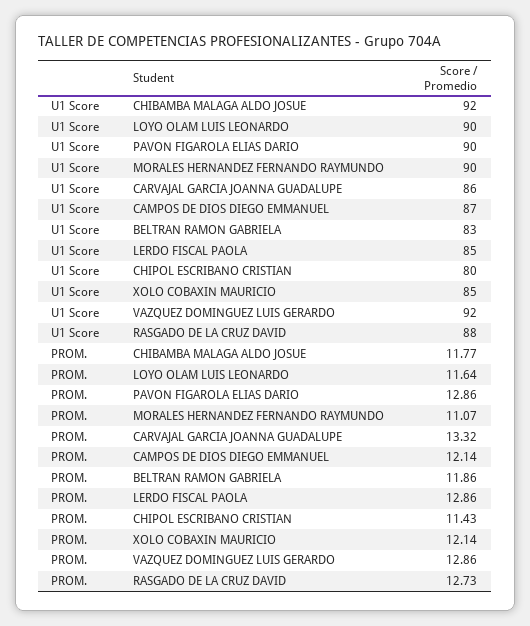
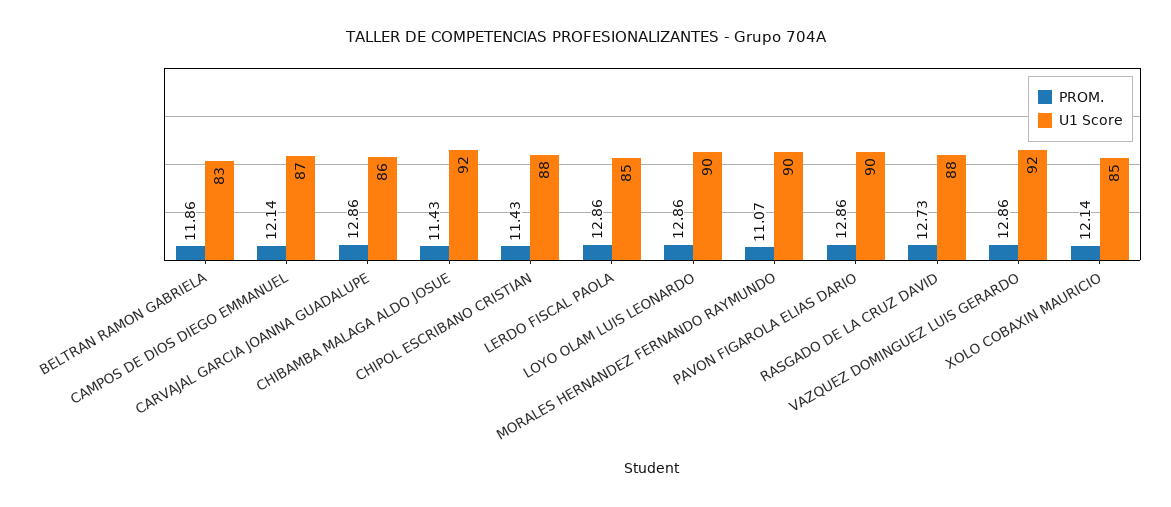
  {
    "U1 Score": {
      "CHIBAMBA MALAGA ALDO JOSUE": 92,
      "LOYO OLAM LUIS LEONARDO": 90,
      "PAVON FIGAROLA ELIAS DARIO": 90,
      "MORALES HERNANDEZ FERNANDO RAYMUNDO": 90,
      "CARVAJAL GARCIA JOANNA GUADALUPE": 86,
      "CAMPOS DE DIOS DIEGO EMMANUEL": 87,
      "BELTRAN RAMON GABRIELA": 83,
      "LERDO FISCAL PAOLA": 85,
-     "CHIPOL ESCRIBANO CRISTIAN": 80,
+     "CHIPOL ESCRIBANO CRISTIAN": 88,
      "XOLO COBAXIN MAURICIO": 85,
      "VAZQUEZ DOMINGUEZ LUIS GERARDO": 92,
      "RASGADO DE LA CRUZ DAVID": 88
    },
    "PROM.": {
-     "CHIBAMBA MALAGA ALDO JOSUE": 11.77,
+     "CHIBAMBA MALAGA ALDO JOSUE": 11.43,
-     "LOYO OLAM LUIS LEONARDO": 11.64,
+     "LOYO OLAM LUIS LEONARDO": 12.86,
      "PAVON FIGAROLA ELIAS DARIO": 12.86,
      "MORALES HERNANDEZ FERNANDO RAYMUNDO": 11.07,
-     "CARVAJAL GARCIA JOANNA GUADALUPE": 13.32,
+     "CARVAJAL GARCIA JOANNA GUADALUPE": 12.86,
      "CAMPOS DE DIOS DIEGO EMMANUEL": 12.14,
      "BELTRAN RAMON GABRIELA": 11.86,
      "LERDO FISCAL PAOLA": 12.86,
      "CHIPOL ESCRIBANO CRISTIAN": 11.43,
      "XOLO COBAXIN MAURICIO": 12.14,
      "VAZQUEZ DOMINGUEZ LUIS GERARDO": 12.86,
      "RASGADO DE LA CRUZ DAVID": 12.73
    }
  }

